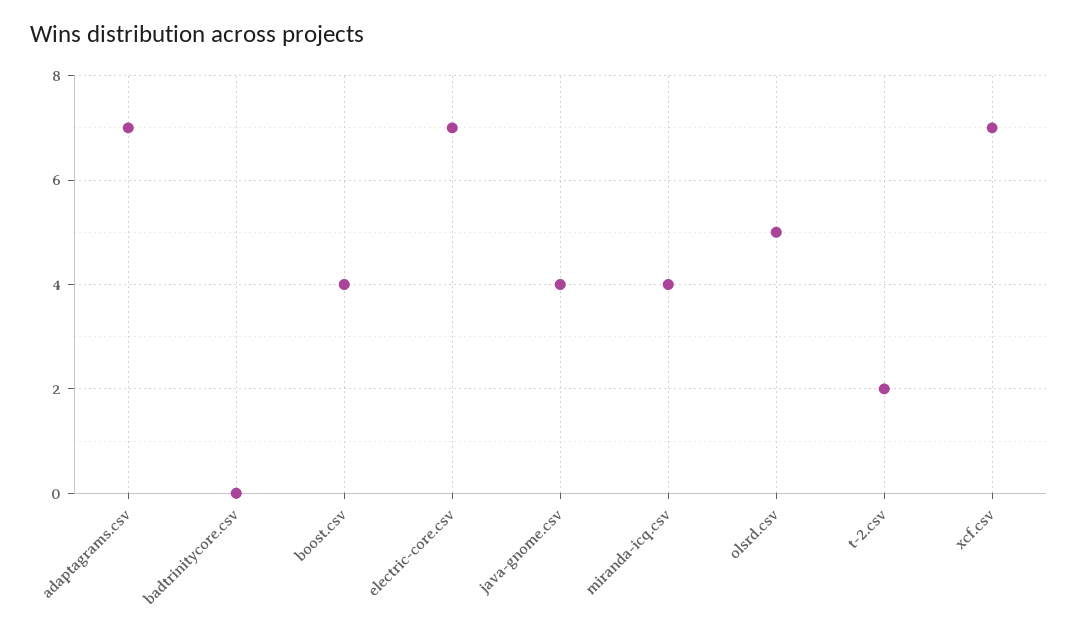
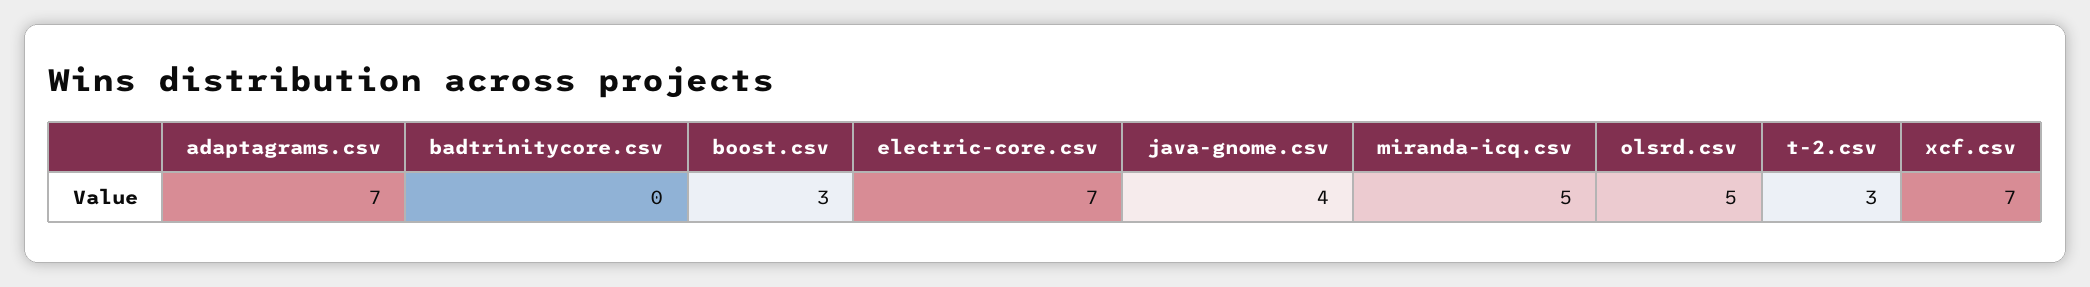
  {
    "adaptagrams.csv": 7,
    "badtrinitycore.csv": 0,
-   "boost.csv": 4,
+   "boost.csv": 3,
    "electric-core.csv": 7,
    "java-gnome.csv": 4,
-   "miranda-icq.csv": 4,
+   "miranda-icq.csv": 5,
    "olsrd.csv": 5,
-   "t-2.csv": 2,
+   "t-2.csv": 3,
    "xcf.csv": 7
  }

